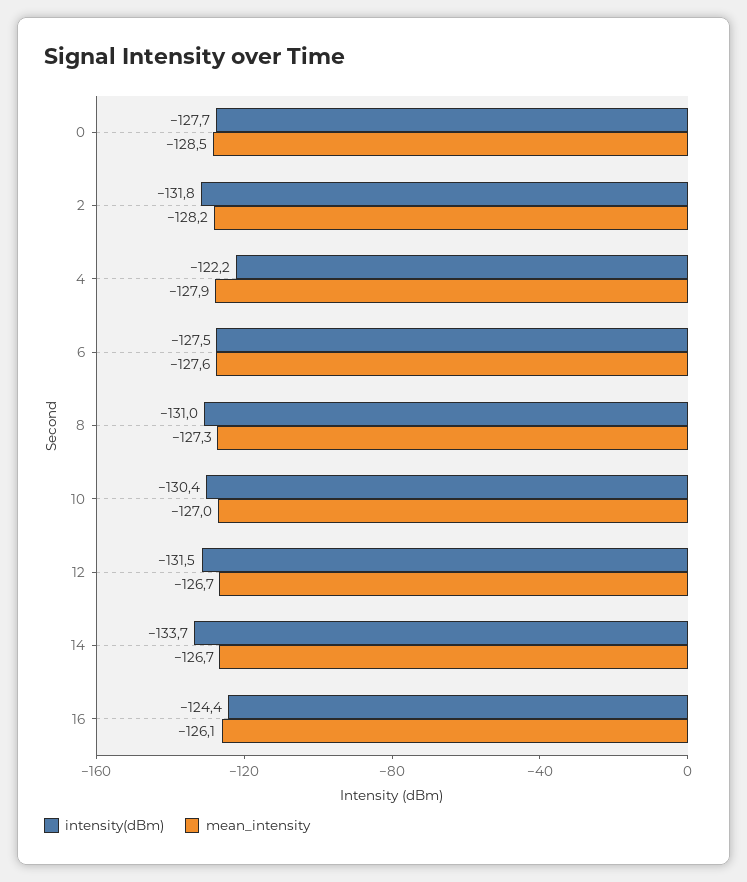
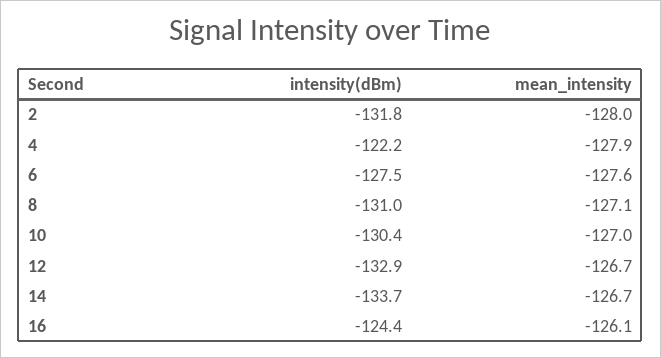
  {
    "intensity(dBm)": {
-     "0": -127.7,
      "2": -131.8,
      "4": -122.2,
      "6": -127.5,
      "8": -131,
      "10": -130.4,
-     "12": -131.5,
+     "12": -132.9,
      "14": -133.7,
      "16": -124.4
    },
    "mean_intensity": {
-     "0": -128.5,
-     "2": -128.2,
+     "2": -128,
      "4": -127.9,
      "6": -127.6,
-     "8": -127.3,
+     "8": -127.1,
      "10": -127,
      "12": -126.7,
      "14": -126.7,
      "16": -126.1
    }
  }

